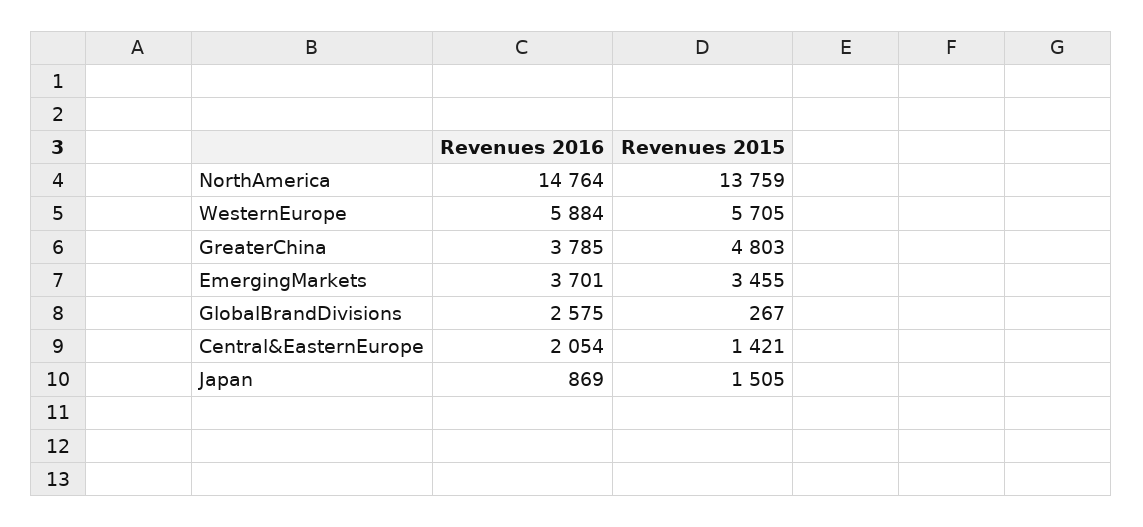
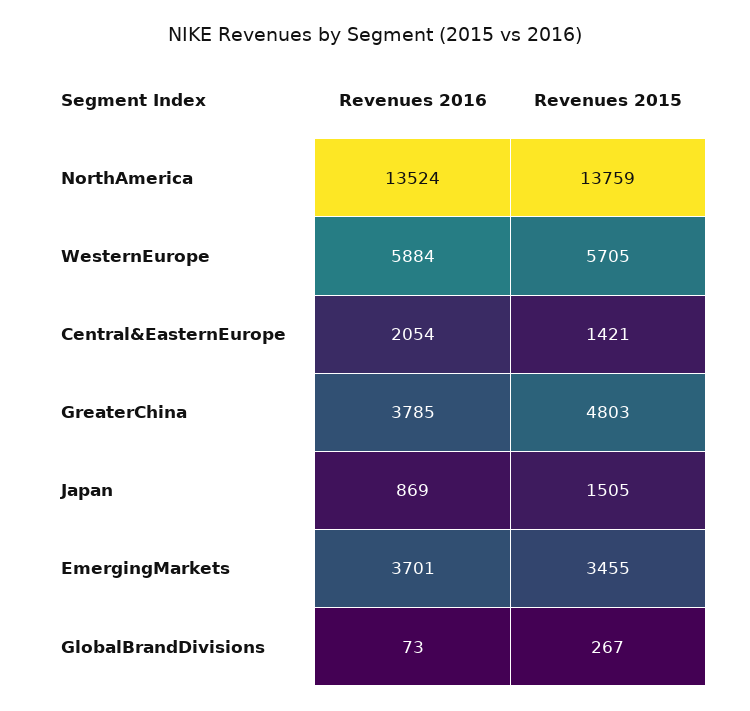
  {
    "Revenues 2016": {
-     "NorthAmerica": 14764,
+     "NorthAmerica": 13524,
      "WesternEurope": 5884,
      "GreaterChina": 3785,
      "EmergingMarkets": 3701,
-     "GlobalBrandDivisions": 2575,
+     "GlobalBrandDivisions": 73,
      "Central&EasternEurope": 2054,
      "Japan": 869
    },
    "Revenues 2015": {
      "NorthAmerica": 13759,
      "WesternEurope": 5705,
      "GreaterChina": 4803,
      "EmergingMarkets": 3455,
      "GlobalBrandDivisions": 267,
      "Central&EasternEurope": 1421,
      "Japan": 1505
    }
  }

